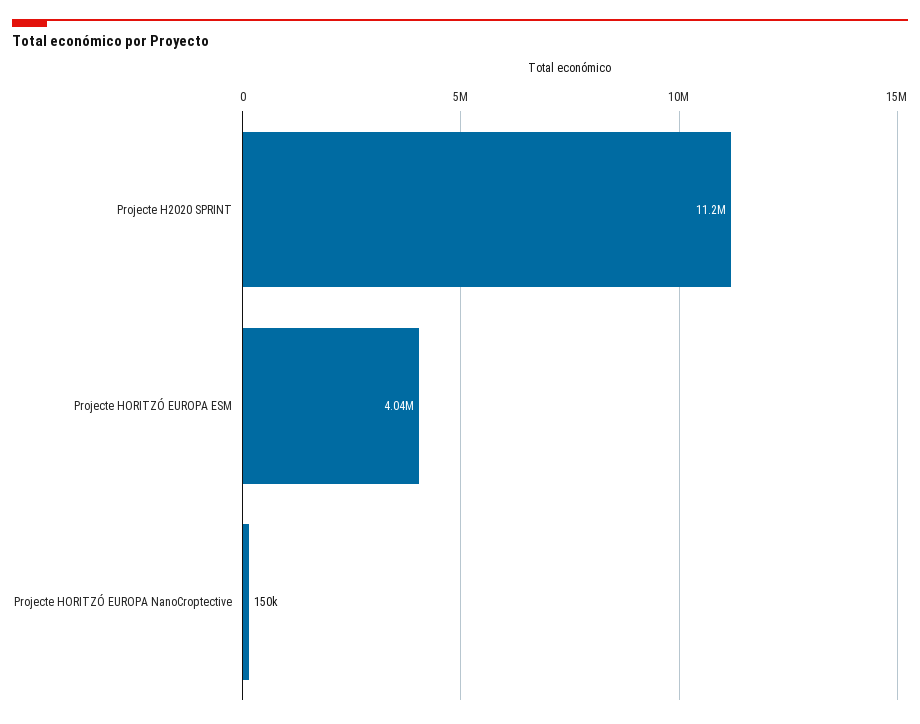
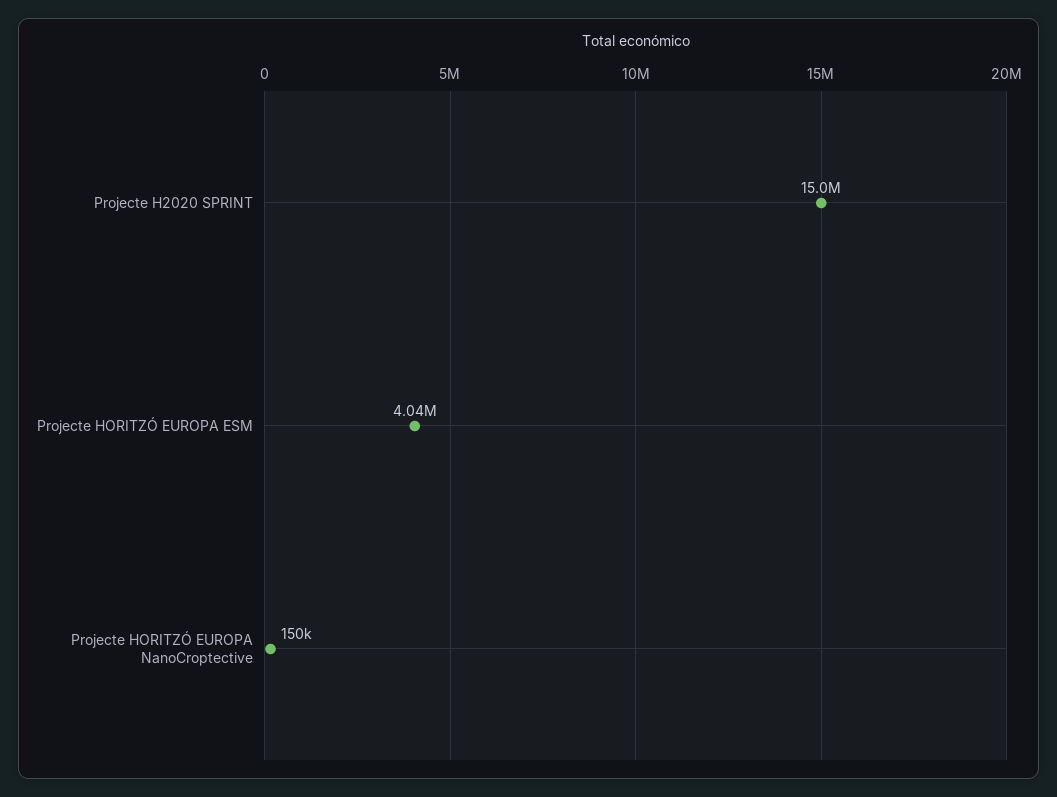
  {
-   "Projecte H2020 SPRINT": 11200000,
+   "Projecte H2020 SPRINT": 15000000,
    "Projecte HORITZÓ EUROPA ESM": 4040000,
    "Projecte HORITZÓ EUROPA NanoCroptective": 150000
  }

